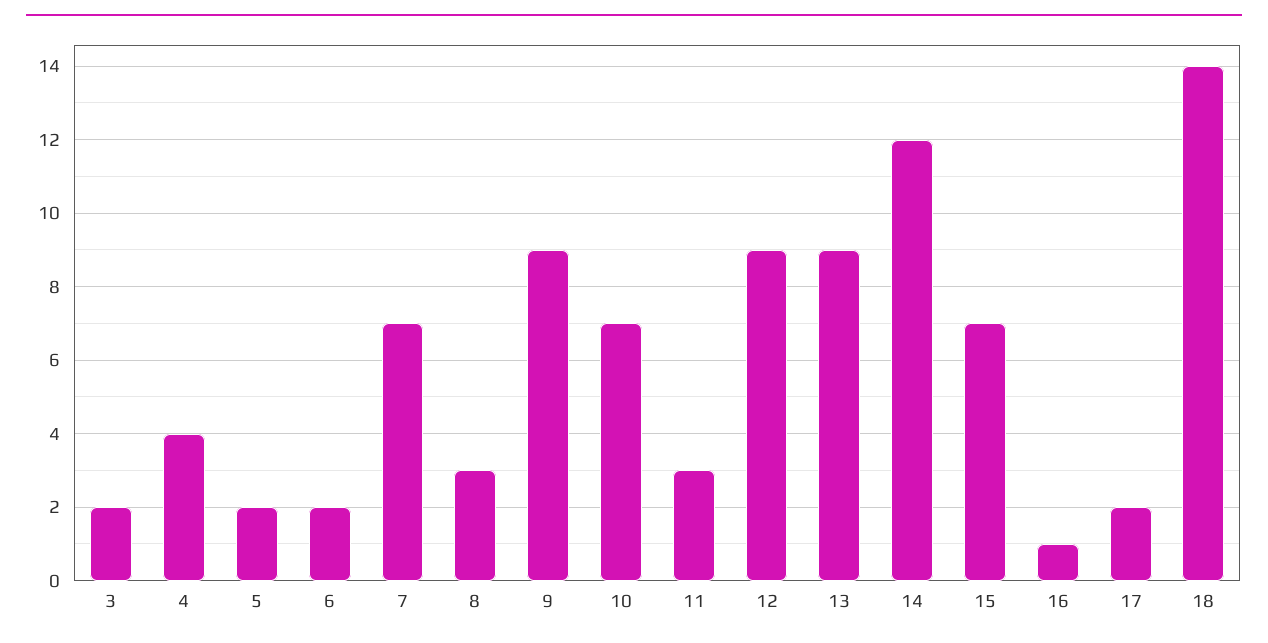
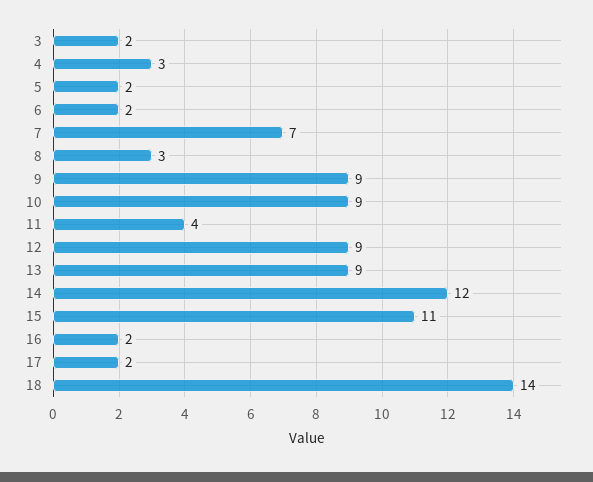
  {
    "3": 2,
-   "4": 4,
+   "4": 3,
    "5": 2,
    "6": 2,
    "7": 7,
    "8": 3,
    "9": 9,
-   "10": 7,
+   "10": 9,
-   "11": 3,
+   "11": 4,
    "12": 9,
    "13": 9,
    "14": 12,
-   "15": 7,
+   "15": 11,
-   "16": 1,
+   "16": 2,
    "17": 2,
    "18": 14
  }

